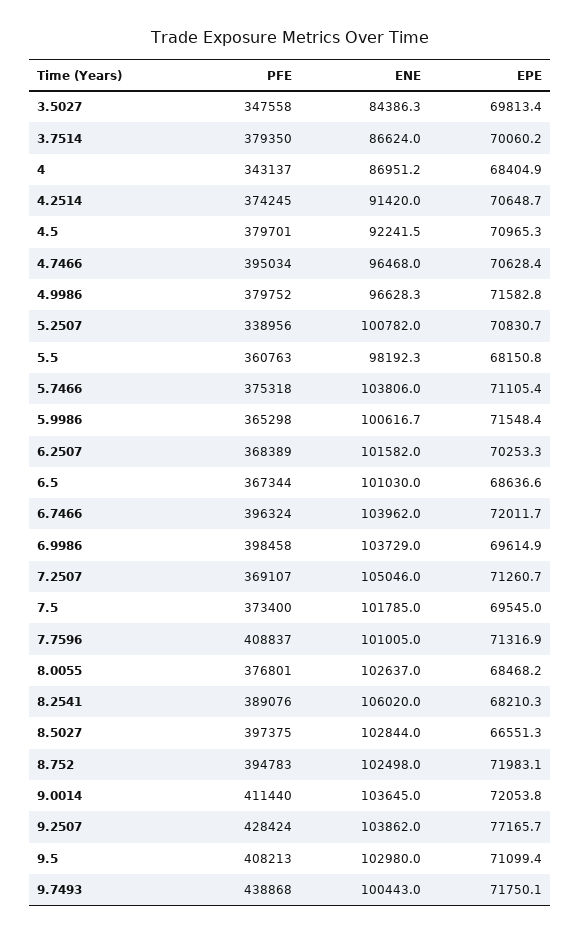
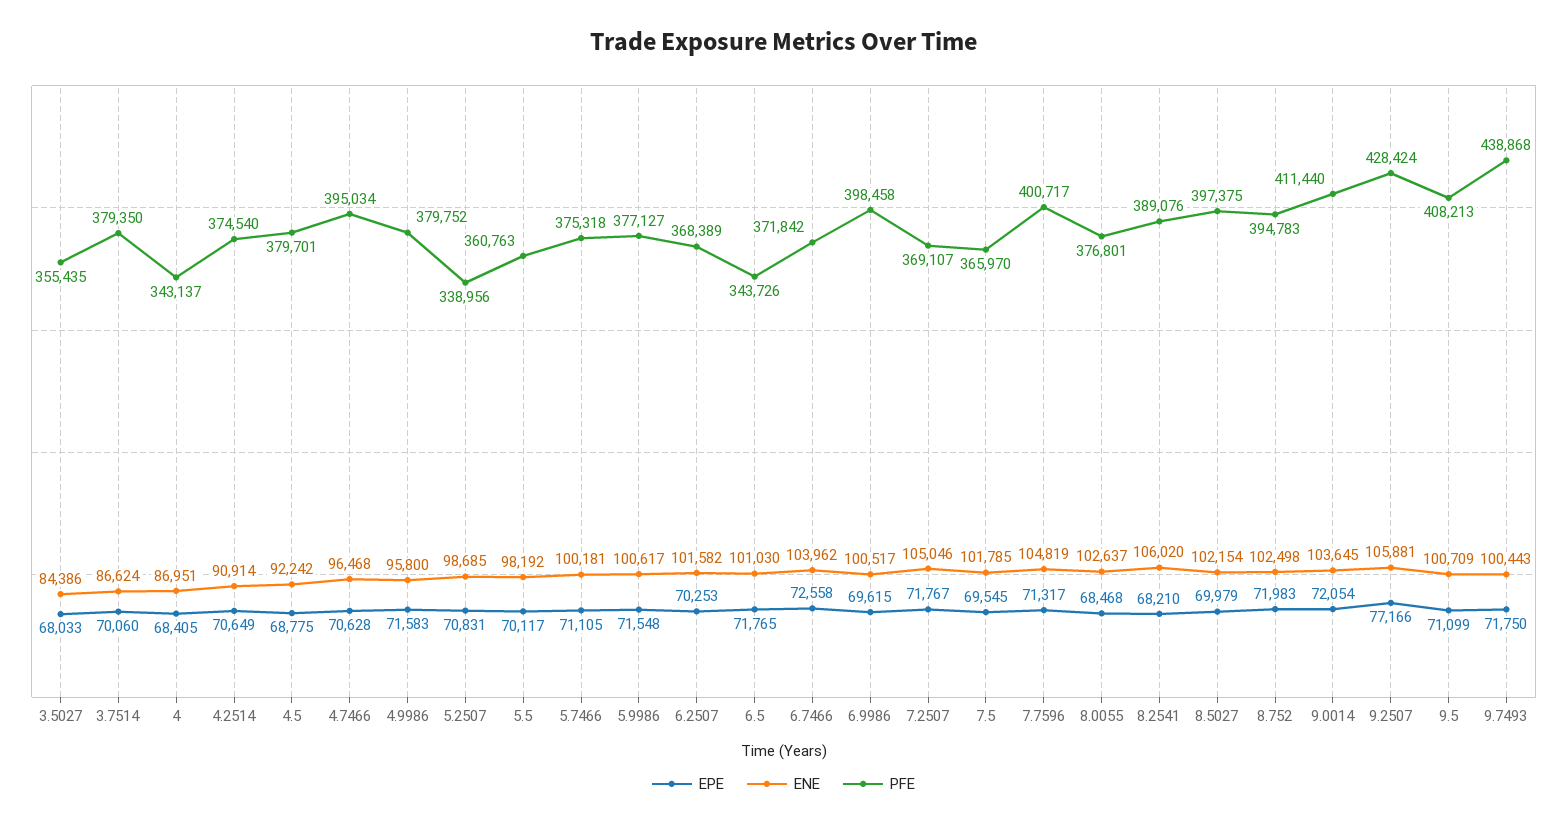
  {
    "PFE": {
-     "3.5027": 347558,
+     "3.5027": 355435,
      "3.7514": 379350,
      "4": 343137,
-     "4.2514": 374245,
+     "4.2514": 374540,
      "4.5": 379701,
      "4.7466": 395034,
      "4.9986": 379752,
      "5.2507": 338956,
      "5.5": 360763,
      "5.7466": 375318,
-     "5.9986": 365298,
+     "5.9986": 377127,
      "6.2507": 368389,
-     "6.5": 367344,
+     "6.5": 343726,
-     "6.7466": 396324,
+     "6.7466": 371842,
      "6.9986": 398458,
      "7.2507": 369107,
-     "7.5": 373400,
+     "7.5": 365970,
-     "7.7596": 408837,
+     "7.7596": 400717,
      "8.0055": 376801,
      "8.2541": 389076,
      "8.5027": 397375,
      "8.752": 394783,
      "9.0014": 411440,
      "9.2507": 428424,
      "9.5": 408213,
      "9.7493": 438868
    },
    "ENE": {
      "3.5027": 84386.3,
      "3.7514": 86624,
      "4": 86951.2,
-     "4.2514": 91420,
+     "4.2514": 90914,
      "4.5": 92241.5,
      "4.7466": 96468,
-     "4.9986": 96628.3,
+     "4.9986": 95800,
-     "5.2507": 100782,
+     "5.2507": 98685,
      "5.5": 98192.3,
-     "5.7466": 103806,
+     "5.7466": 100181,
      "5.9986": 100616.7,
      "6.2507": 101582,
      "6.5": 101030,
      "6.7466": 103962,
-     "6.9986": 103729,
+     "6.9986": 100517,
      "7.2507": 105046,
      "7.5": 101785,
-     "7.7596": 101005,
+     "7.7596": 104819,
      "8.0055": 102637,
      "8.2541": 106020,
-     "8.5027": 102844,
+     "8.5027": 102154,
      "8.752": 102498,
      "9.0014": 103645,
-     "9.2507": 103862,
+     "9.2507": 105881,
-     "9.5": 102980,
+     "9.5": 100709,
      "9.7493": 100443
    },
    "EPE": {
-     "3.5027": 69813.4,
+     "3.5027": 68033,
      "3.7514": 70060.2,
      "4": 68404.9,
      "4.2514": 70648.7,
-     "4.5": 70965.3,
+     "4.5": 68775,
      "4.7466": 70628.4,
      "4.9986": 71582.8,
      "5.2507": 70830.7,
-     "5.5": 68150.8,
+     "5.5": 70117,
      "5.7466": 71105.4,
      "5.9986": 71548.4,
      "6.2507": 70253.3,
-     "6.5": 68636.6,
+     "6.5": 71765,
-     "6.7466": 72011.7,
+     "6.7466": 72558,
      "6.9986": 69614.9,
-     "7.2507": 71260.7,
+     "7.2507": 71767,
      "7.5": 69545,
      "7.7596": 71316.9,
      "8.0055": 68468.2,
      "8.2541": 68210.3,
-     "8.5027": 66551.3,
+     "8.5027": 69979,
      "8.752": 71983.1,
      "9.0014": 72053.8,
      "9.2507": 77165.7,
      "9.5": 71099.4,
      "9.7493": 71750.1
    }
  }

